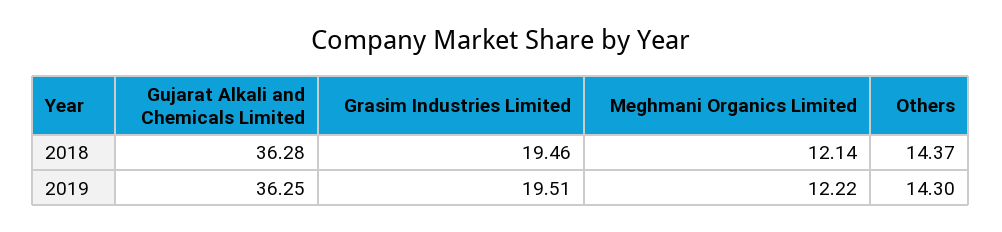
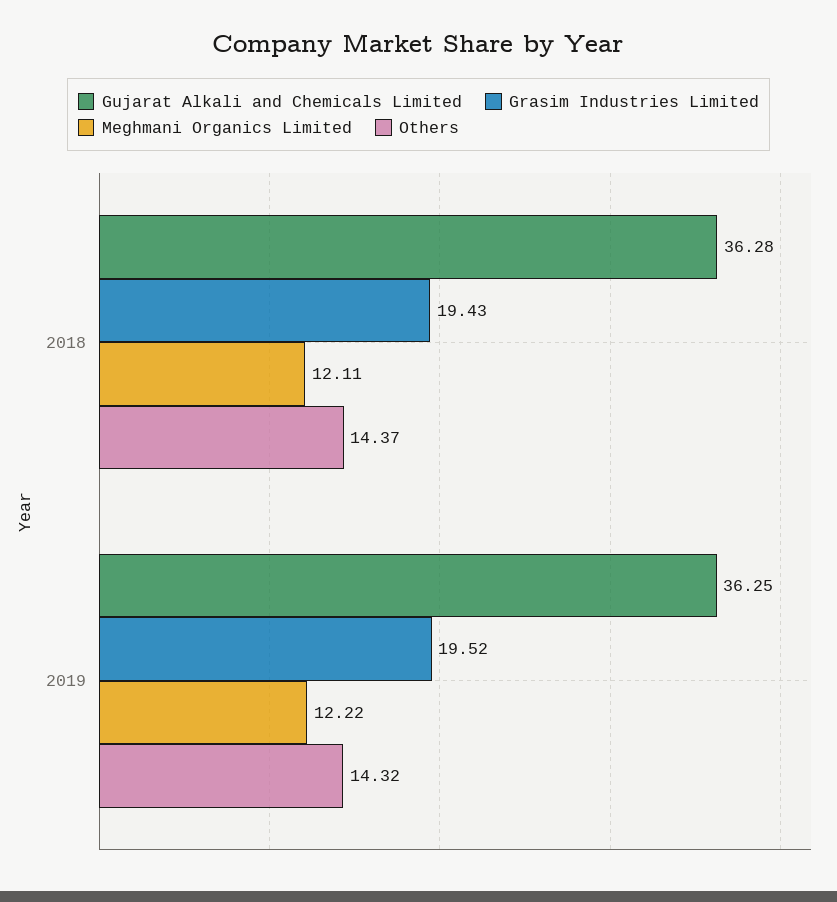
  {
    "Gujarat Alkali and Chemicals Limited": {
      "2018": 36.28,
      "2019": 36.25
    },
    "Grasim Industries Limited": {
-     "2018": 19.46,
+     "2018": 19.43,
-     "2019": 19.51
+     "2019": 19.52
    },
    "Meghmani Organics Limited": {
-     "2018": 12.14,
+     "2018": 12.11,
      "2019": 12.22
    },
    "Others": {
      "2018": 14.37,
-     "2019": 14.3
+     "2019": 14.32
    }
  }

